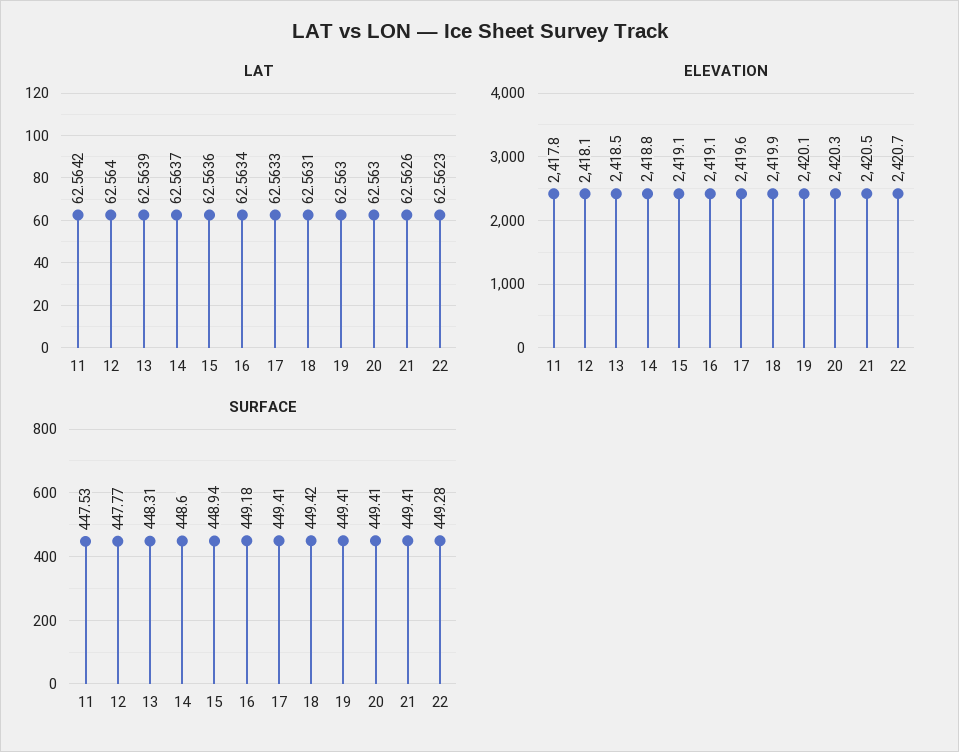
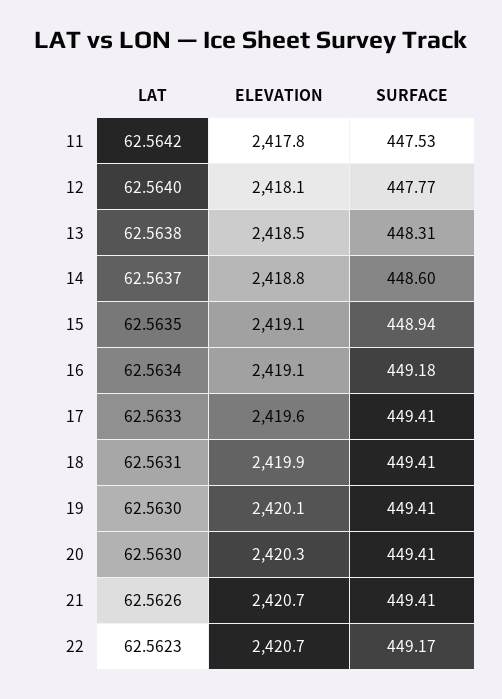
  {
    "LAT": {
      "11": 62.5642,
      "12": 62.564,
-     "13": 62.5639,
+     "13": 62.5638,
      "14": 62.5637,
-     "15": 62.5636,
+     "15": 62.5635,
      "16": 62.5634,
      "17": 62.5633,
      "18": 62.5631,
      "19": 62.563,
      "20": 62.563,
      "21": 62.5626,
      "22": 62.5623
    },
    "ELEVATION": {
      "11": 2417.8,
      "12": 2418.1,
      "13": 2418.5,
      "14": 2418.8,
      "15": 2419.1,
      "16": 2419.1,
      "17": 2419.6,
      "18": 2419.9,
      "19": 2420.1,
      "20": 2420.3,
-     "21": 2420.5,
+     "21": 2420.7,
      "22": 2420.7
    },
    "SURFACE": {
      "11": 447.53,
      "12": 447.77,
      "13": 448.31,
      "14": 448.6,
      "15": 448.94,
      "16": 449.18,
      "17": 449.41,
-     "18": 449.42,
+     "18": 449.41,
      "19": 449.41,
      "20": 449.41,
      "21": 449.41,
-     "22": 449.28
+     "22": 449.17
    }
  }

